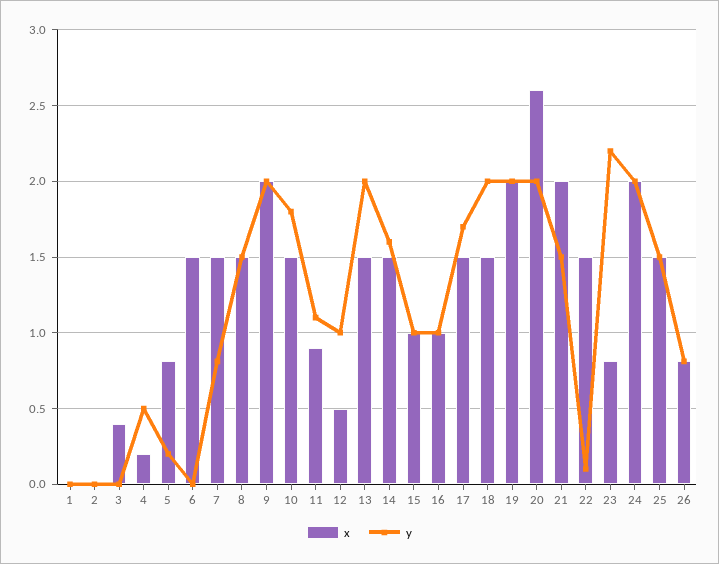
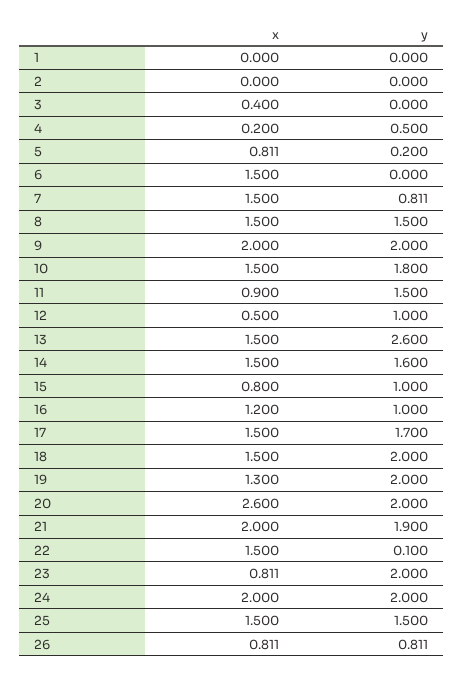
  {
    "x": {
      "1": 0,
      "2": 0,
      "3": 0.4,
      "4": 0.2,
      "5": 0.811,
      "6": 1.5,
      "7": 1.5,
      "8": 1.5,
      "9": 2,
      "10": 1.5,
      "11": 0.9,
      "12": 0.5,
      "13": 1.5,
      "14": 1.5,
-     "15": 1,
+     "15": 0.8,
-     "16": 1,
+     "16": 1.2,
      "17": 1.5,
      "18": 1.5,
-     "19": 2,
+     "19": 1.3,
      "20": 2.6,
      "21": 2,
      "22": 1.5,
      "23": 0.811,
      "24": 2,
      "25": 1.5,
      "26": 0.811
    },
    "y": {
      "1": 0,
      "2": 0,
      "3": 0,
      "4": 0.5,
      "5": 0.2,
      "6": 0,
      "7": 0.811,
      "8": 1.5,
      "9": 2,
      "10": 1.8,
-     "11": 1.1,
+     "11": 1.5,
      "12": 1,
-     "13": 2,
+     "13": 2.6,
      "14": 1.6,
      "15": 1,
      "16": 1,
      "17": 1.7,
      "18": 2,
      "19": 2,
      "20": 2,
-     "21": 1.5,
+     "21": 1.9,
      "22": 0.1,
-     "23": 2.2,
+     "23": 2,
      "24": 2,
      "25": 1.5,
      "26": 0.811
    }
  }

